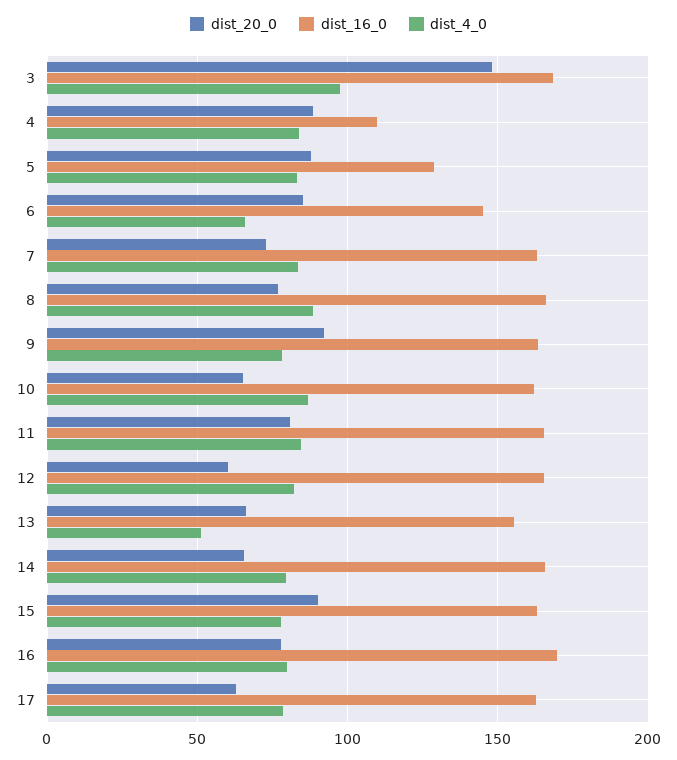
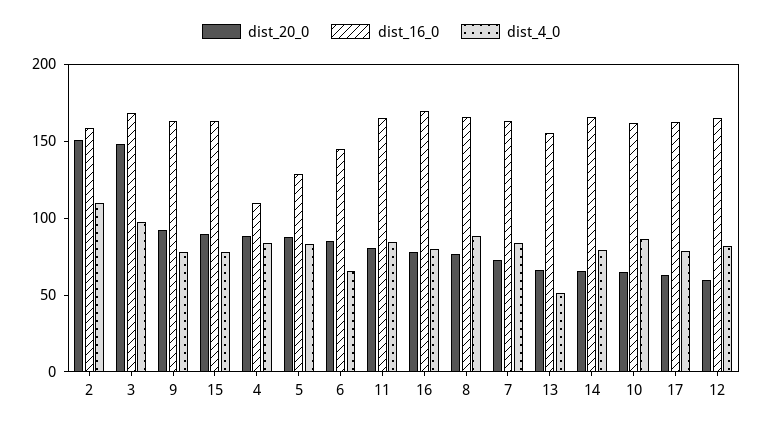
  {
    "dist_20_0": {
      "3": 150,
      "4": 90,
      "5": 90,
      "6": 85,
      "7": 75,
      "8": 75,
      "9": 90,
      "10": 65,
      "11": 80,
      "12": 60,
      "13": 65,
      "14": 65,
      "15": 90,
      "16": 80,
-     "17": 65
+     "17": 65,
+     "2": 150
    },
    "dist_16_0": {
      "3": 170,
      "4": 110,
      "5": 130,
      "6": 145,
      "7": 165,
      "8": 165,
      "9": 165,
      "10": 160,
      "11": 165,
      "12": 165,
      "13": 155,
      "14": 165,
      "15": 165,
      "16": 170,
-     "17": 165
+     "17": 165,
+     "2": 160
    },
    "dist_4_0": {
      "3": 100,
      "4": 85,
      "5": 85,
      "6": 65,
      "7": 85,
      "8": 90,
      "9": 80,
      "10": 85,
      "11": 85,
      "12": 80,
      "13": 50,
      "14": 80,
      "15": 80,
      "16": 80,
-     "17": 80
+     "17": 80,
+     "2": 110
    }
  }

